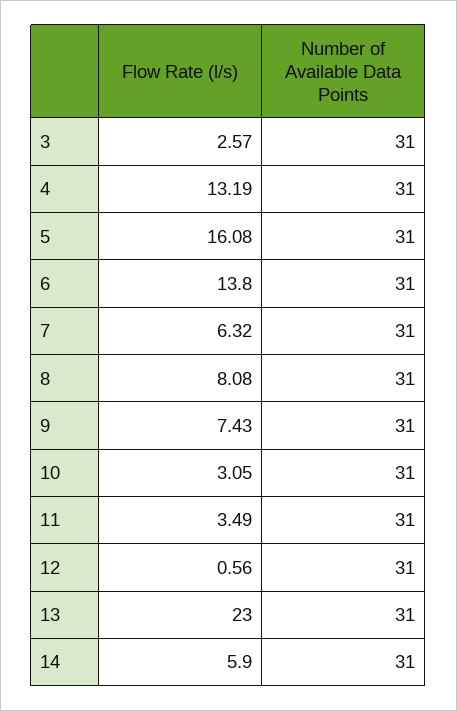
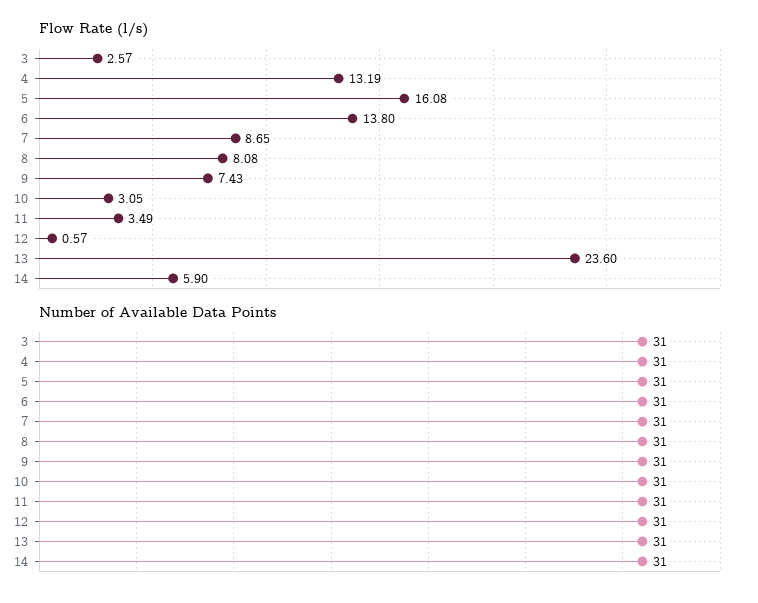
  {
    "Flow Rate (l/s)": {
      "3": 2.57,
      "4": 13.19,
      "5": 16.08,
      "6": 13.8,
-     "7": 6.32,
+     "7": 8.65,
      "8": 8.08,
      "9": 7.43,
      "10": 3.05,
      "11": 3.49,
-     "12": 0.56,
+     "12": 0.57,
-     "13": 23,
+     "13": 23.6,
      "14": 5.9
    },
    "Number of Available Data Points": {
      "3": 31,
      "4": 31,
      "5": 31,
      "6": 31,
      "7": 31,
      "8": 31,
      "9": 31,
      "10": 31,
      "11": 31,
      "12": 31,
      "13": 31,
      "14": 31
    }
  }

